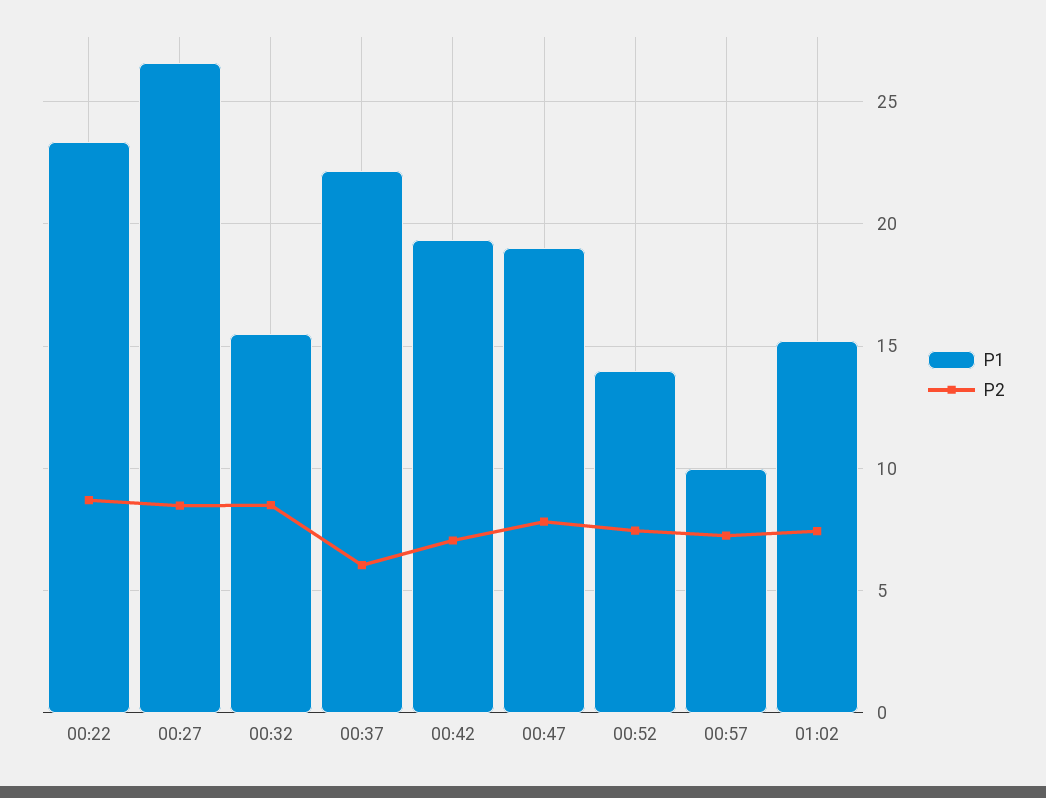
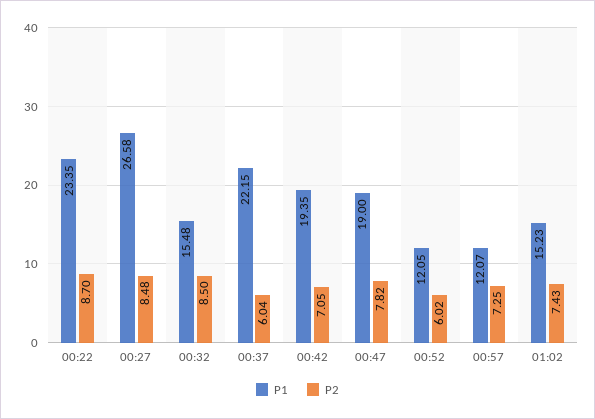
  {
    "P1": {
      "00:22": 23.35,
      "00:27": 26.58,
      "00:32": 15.48,
      "00:37": 22.15,
      "00:42": 19.35,
      "00:47": 19,
-     "00:52": 14,
+     "00:52": 12.05,
-     "00:57": 10,
+     "00:57": 12.07,
      "01:02": 15.23
    },
    "P2": {
      "00:22": 8.7,
      "00:27": 8.48,
      "00:32": 8.5,
      "00:37": 6.04,
      "00:42": 7.05,
      "00:47": 7.82,
-     "00:52": 7.5,
+     "00:52": 6.02,
      "00:57": 7.25,
      "01:02": 7.43
    }
  }

